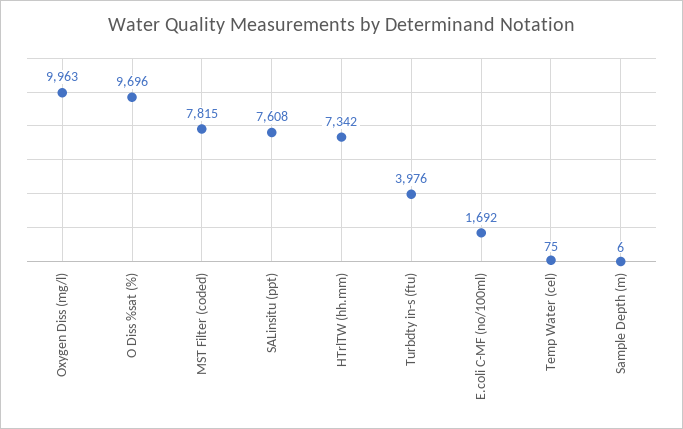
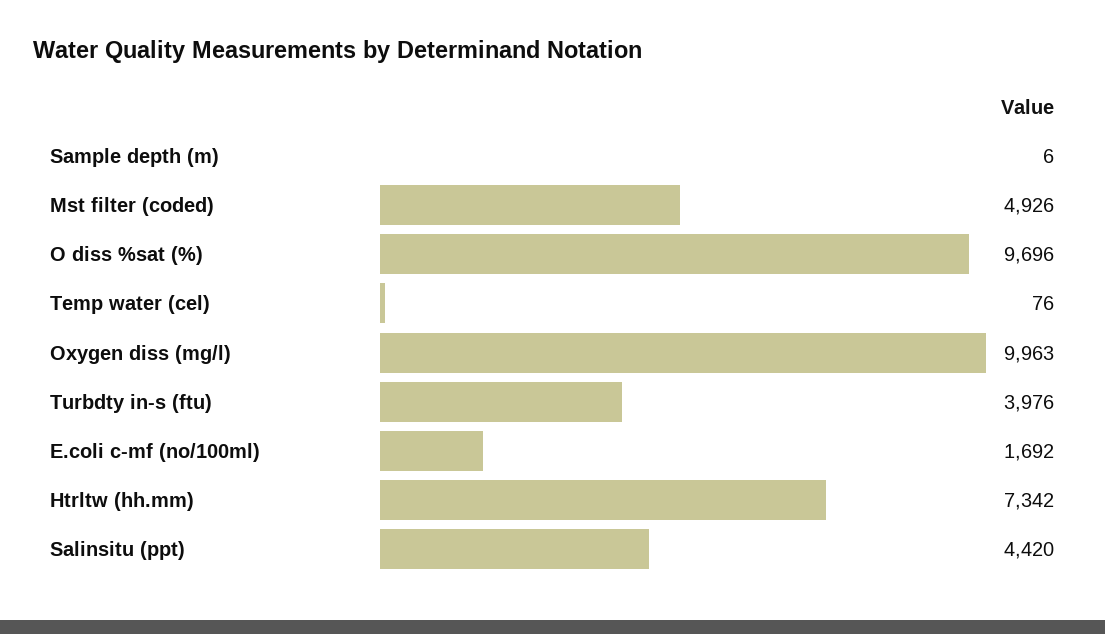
  {
    "Oxygen Diss (mg/l)": 9963,
    "O Diss %sat (%)": 9696,
-   "MST Filter (coded)": 7815,
+   "MST Filter (coded)": 4926,
-   "SALinsitu (ppt)": 7608,
+   "SALinsitu (ppt)": 4420,
    "HTrlTW (hh.mm)": 7342,
    "Turbdty in-s (ftu)": 3976,
    "E.coli C-MF (no/100ml)": 1692,
-   "Temp Water (cel)": 75,
+   "Temp Water (cel)": 76,
    "Sample Depth (m)": 6
  }

